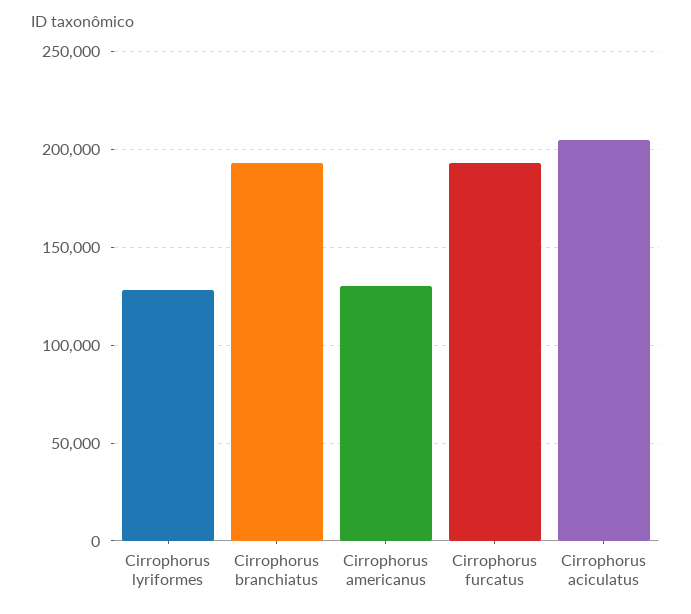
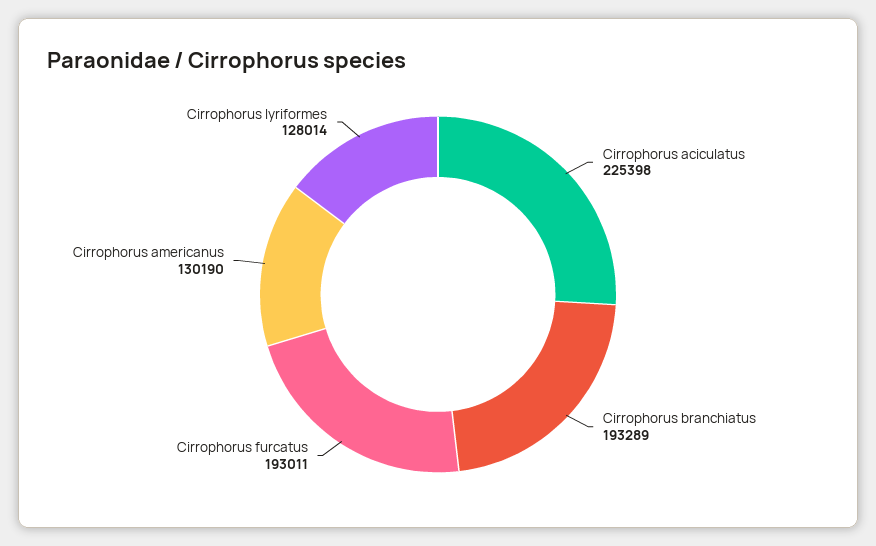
  {
    "Cirrophorus lyriformes": 128014,
    "Cirrophorus branchiatus": 193289,
    "Cirrophorus americanus": 130190,
    "Cirrophorus furcatus": 193011,
-   "Cirrophorus aciculatus": 205000
+   "Cirrophorus aciculatus": 225398
  }

